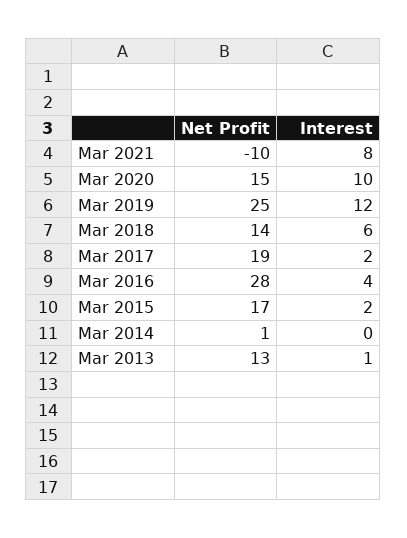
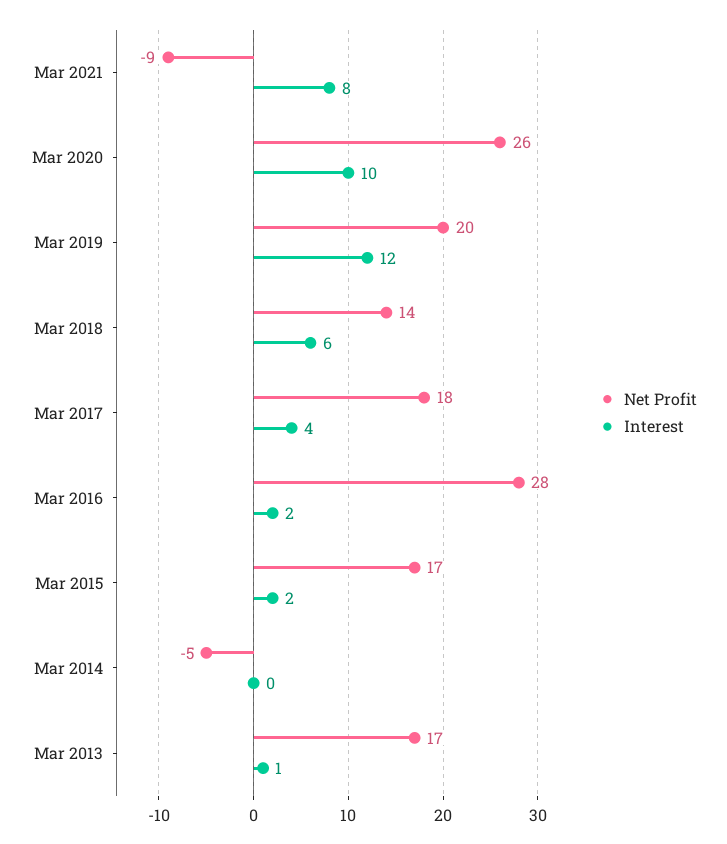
  {
    "Net Profit": {
-     "Mar 2021": -10,
+     "Mar 2021": -9,
-     "Mar 2020": 15,
+     "Mar 2020": 26,
-     "Mar 2019": 25,
+     "Mar 2019": 20,
      "Mar 2018": 14,
-     "Mar 2017": 19,
+     "Mar 2017": 18,
      "Mar 2016": 28,
      "Mar 2015": 17,
-     "Mar 2014": 1,
+     "Mar 2014": -5,
-     "Mar 2013": 13
+     "Mar 2013": 17
    },
    "Interest": {
      "Mar 2021": 8,
      "Mar 2020": 10,
      "Mar 2019": 12,
      "Mar 2018": 6,
-     "Mar 2017": 2,
+     "Mar 2017": 4,
-     "Mar 2016": 4,
+     "Mar 2016": 2,
      "Mar 2015": 2,
      "Mar 2014": 0,
      "Mar 2013": 1
    }
  }

